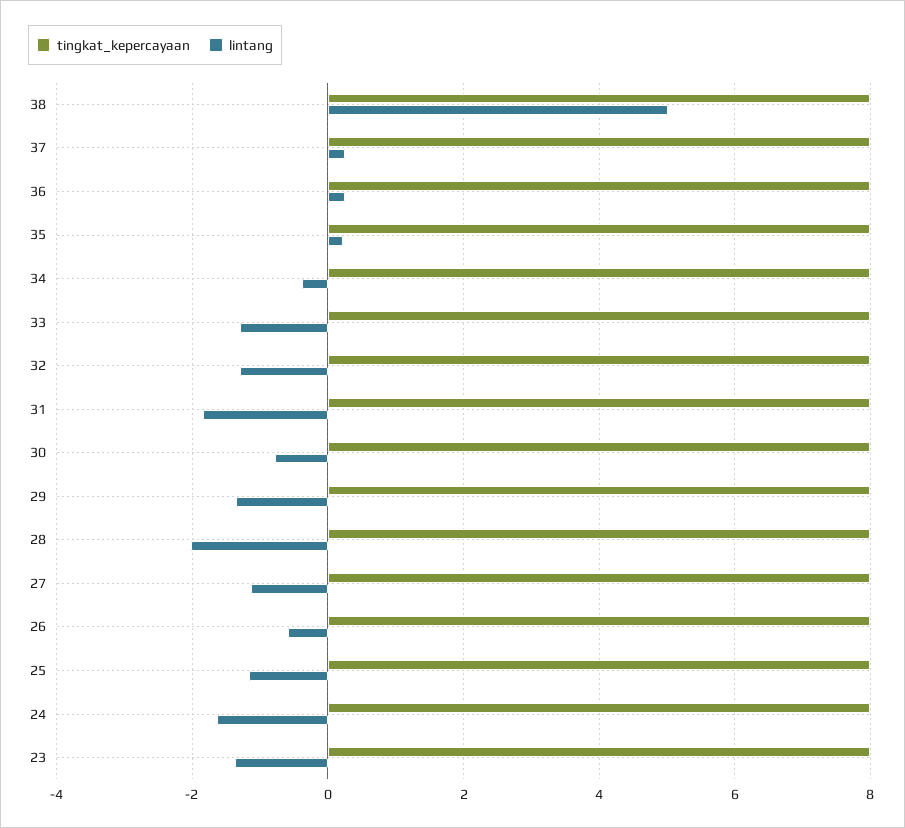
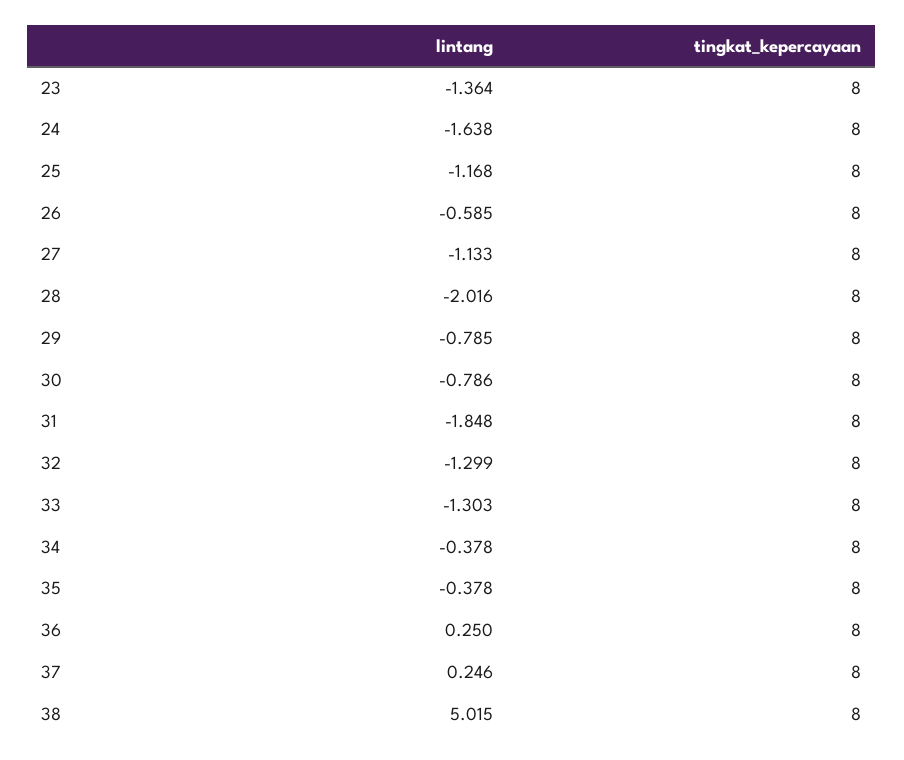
  {
    "tingkat_kepercayaan": {
      "38": 8,
      "37": 8,
      "36": 8,
      "35": 8,
      "34": 8,
      "33": 8,
      "32": 8,
      "31": 8,
      "30": 8,
      "29": 8,
      "28": 8,
      "27": 8,
      "26": 8,
      "25": 8,
      "24": 8,
      "23": 8
    },
    "lintang": {
      "38": 5.015,
      "37": 0.246,
      "36": 0.25,
-     "35": 0.2,
+     "35": -0.378,
      "34": -0.378,
      "33": -1.303,
      "32": -1.299,
      "31": -1.848,
      "30": -0.786,
-     "29": -1.4,
+     "29": -0.785,
      "28": -2.016,
      "27": -1.133,
      "26": -0.585,
      "25": -1.168,
      "24": -1.638,
      "23": -1.364
    }
  }

